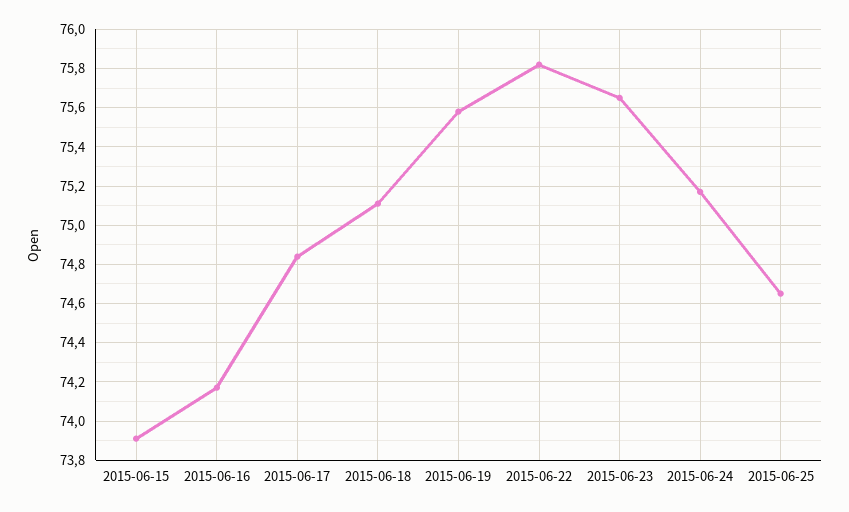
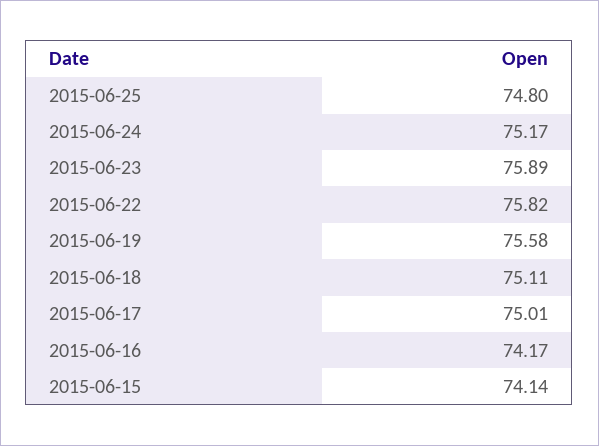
  {
-   "2015-06-15": 73.9,
+   "2015-06-15": 74.14,
    "2015-06-16": 74.17,
-   "2015-06-17": 74.85,
+   "2015-06-17": 75.01,
    "2015-06-18": 75.11,
    "2015-06-19": 75.58,
    "2015-06-22": 75.82,
-   "2015-06-23": 75.65,
+   "2015-06-23": 75.89,
    "2015-06-24": 75.17,
-   "2015-06-25": 74.65
+   "2015-06-25": 74.8
  }

